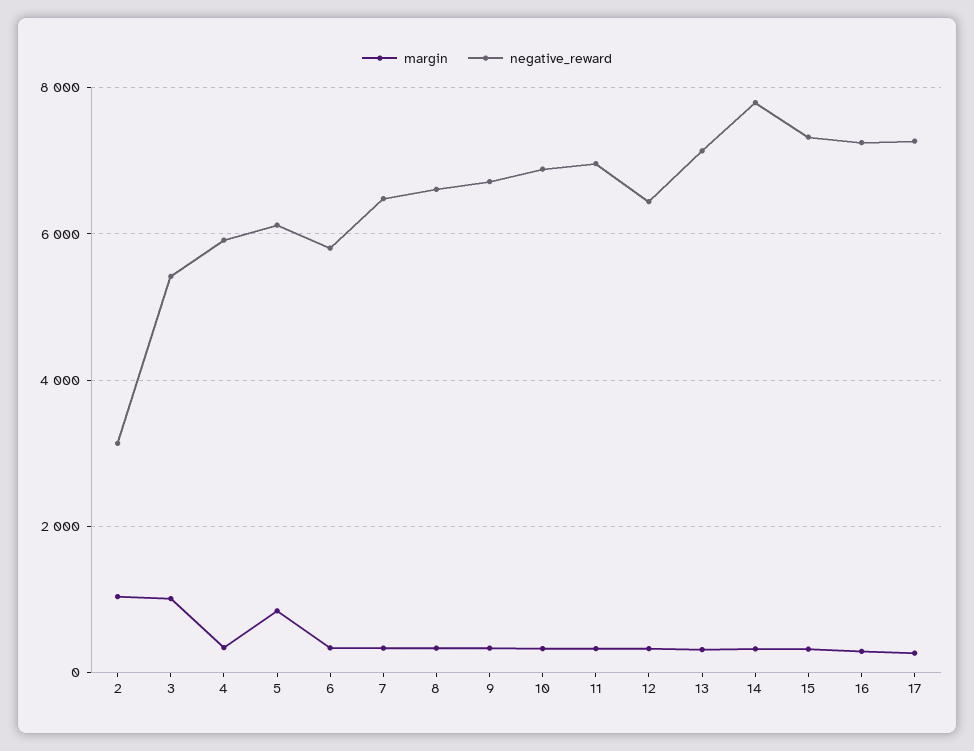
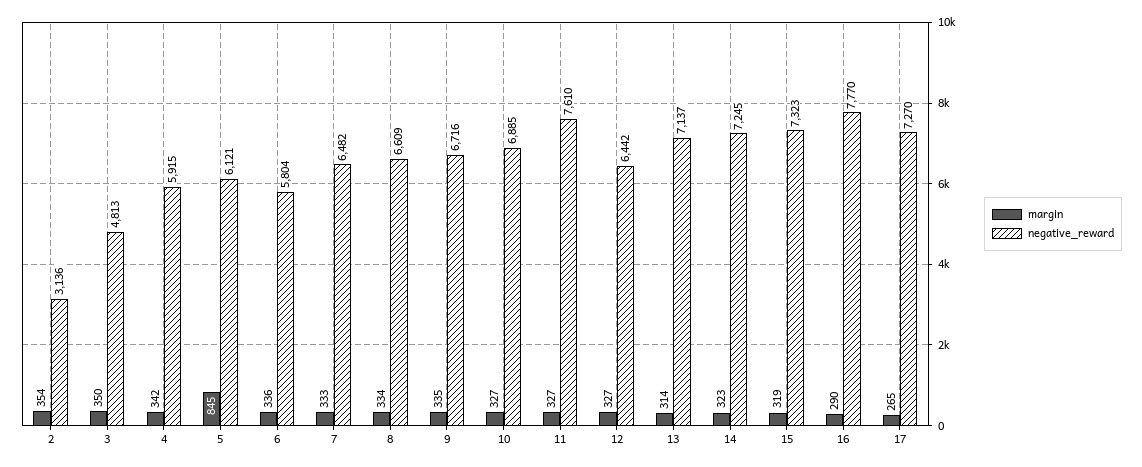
  {
    "margin": {
-     "2": 1000,
+     "2": 354,
-     "3": 1000,
+     "3": 350,
      "4": 342,
      "5": 845,
      "6": 336,
      "7": 333,
      "8": 334,
      "9": 335,
      "10": 327,
      "11": 327,
      "12": 327,
      "13": 314,
      "14": 323,
      "15": 319,
      "16": 290,
      "17": 265
    },
    "negative_reward": {
      "2": 3136,
-     "3": 5400,
+     "3": 4813,
      "4": 5915,
      "5": 6121,
      "6": 5804,
      "7": 6482,
      "8": 6609,
      "9": 6716,
      "10": 6885,
-     "11": 7000,
+     "11": 7610,
      "12": 6442,
      "13": 7137,
-     "14": 7800,
+     "14": 7245,
      "15": 7323,
-     "16": 7200,
+     "16": 7770,
      "17": 7270
    }
  }

